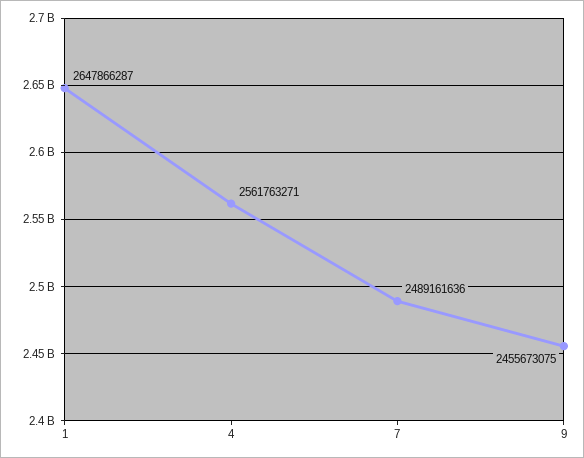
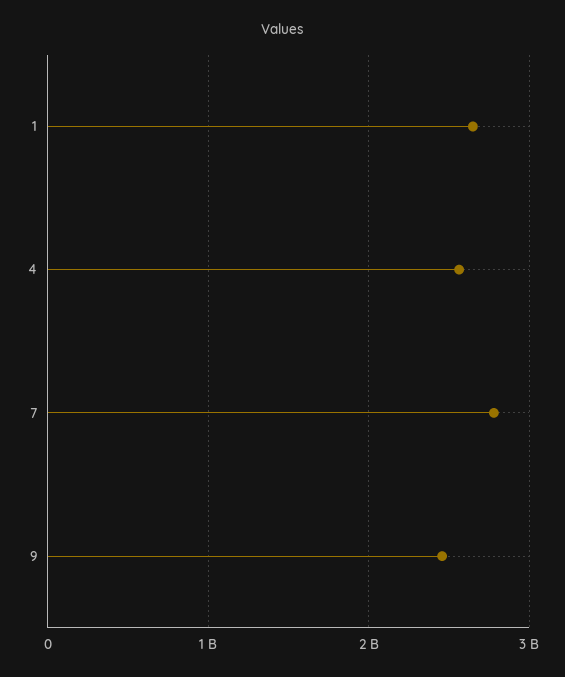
  {
    "1": 2647866287,
    "4": 2561763271,
-   "7": 2489161636,
+   "7": 2800000000,
    "9": 2455673075
  }

